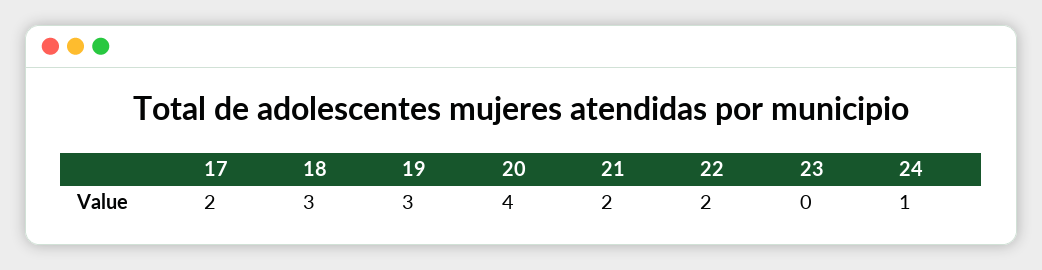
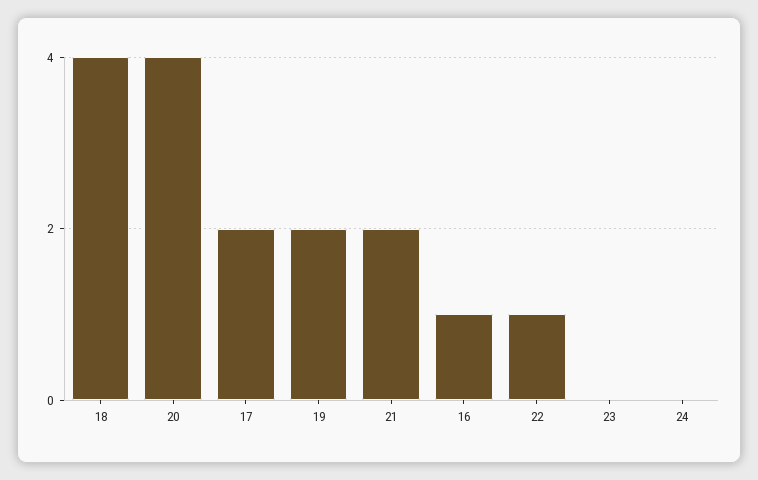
  {
    "17": 2,
-   "18": 3,
+   "18": 4,
-   "19": 3,
+   "19": 2,
    "20": 4,
    "21": 2,
-   "22": 2,
+   "22": 1,
    "23": 0,
-   "24": 1
+   "24": 0,
+   "16": 1
  }

